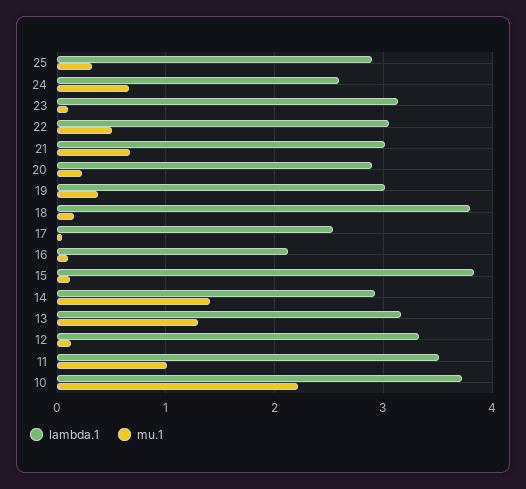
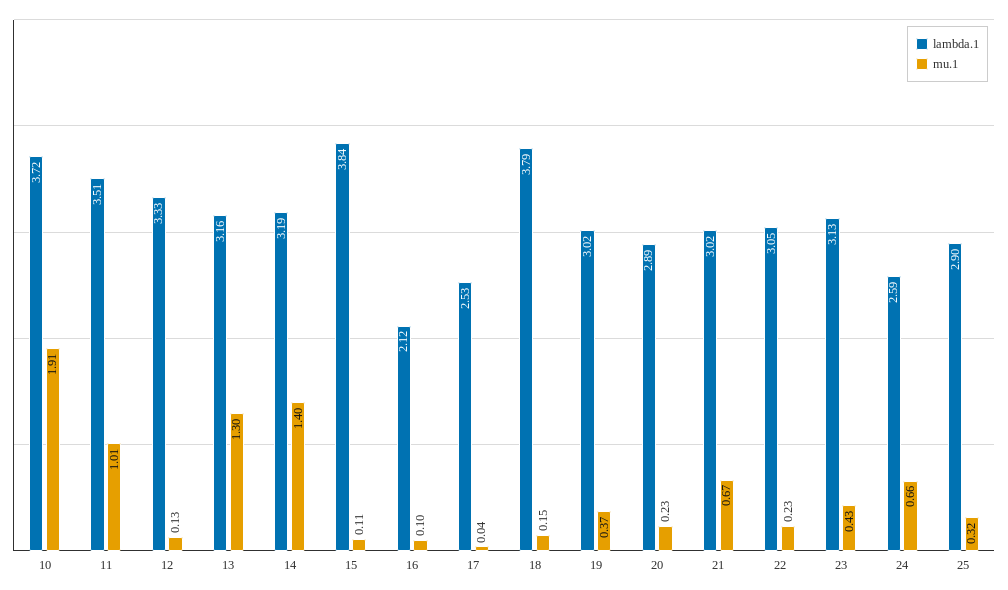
  {
    "lambda.1": {
      "25": 2.9,
      "24": 2.59,
      "23": 3.13,
      "22": 3.05,
      "21": 3.02,
      "20": 2.89,
      "19": 3.02,
      "18": 3.79,
      "17": 2.53,
      "16": 2.12,
      "15": 3.84,
-     "14": 2.9,
+     "14": 3.19,
      "13": 3.16,
      "12": 3.33,
      "11": 3.51,
      "10": 3.72
    },
    "mu.1": {
      "25": 0.32,
      "24": 0.66,
-     "23": 0.1,
+     "23": 0.43,
-     "22": 0.5,
+     "22": 0.23,
      "21": 0.67,
      "20": 0.23,
      "19": 0.37,
      "18": 0.15,
      "17": 0.04,
      "16": 0.1,
      "15": 0.11,
      "14": 1.4,
      "13": 1.3,
      "12": 0.13,
      "11": 1.01,
-     "10": 2.2
+     "10": 1.91
    }
  }

